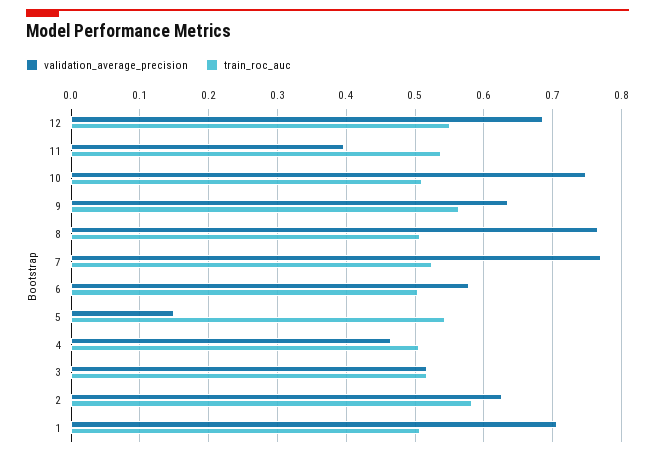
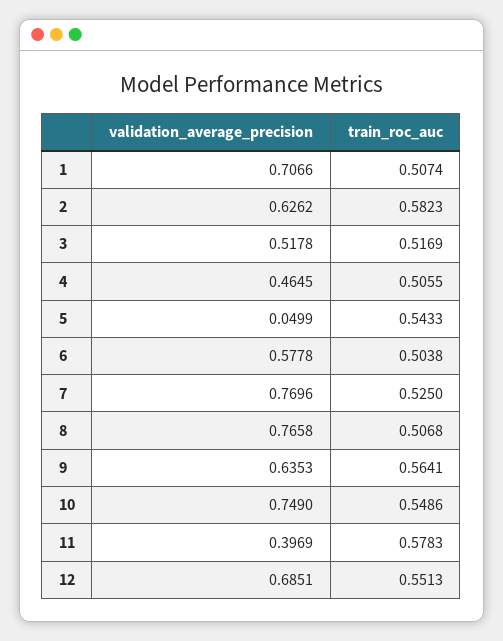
  {
    "validation_average_precision": {
      "12": 0.6851,
      "11": 0.3969,
      "10": 0.749,
      "9": 0.6353,
      "8": 0.7658,
      "7": 0.7696,
      "6": 0.5778,
-     "5": 0.15,
+     "5": 0.0499,
      "4": 0.4645,
      "3": 0.5178,
      "2": 0.6262,
      "1": 0.7066
    },
    "train_roc_auc": {
      "12": 0.5513,
-     "11": 0.54,
+     "11": 0.5783,
-     "10": 0.51,
+     "10": 0.5486,
      "9": 0.5641,
      "8": 0.5068,
      "7": 0.525,
      "6": 0.5038,
      "5": 0.5433,
      "4": 0.5055,
      "3": 0.5169,
      "2": 0.5823,
      "1": 0.5074
    }
  }

